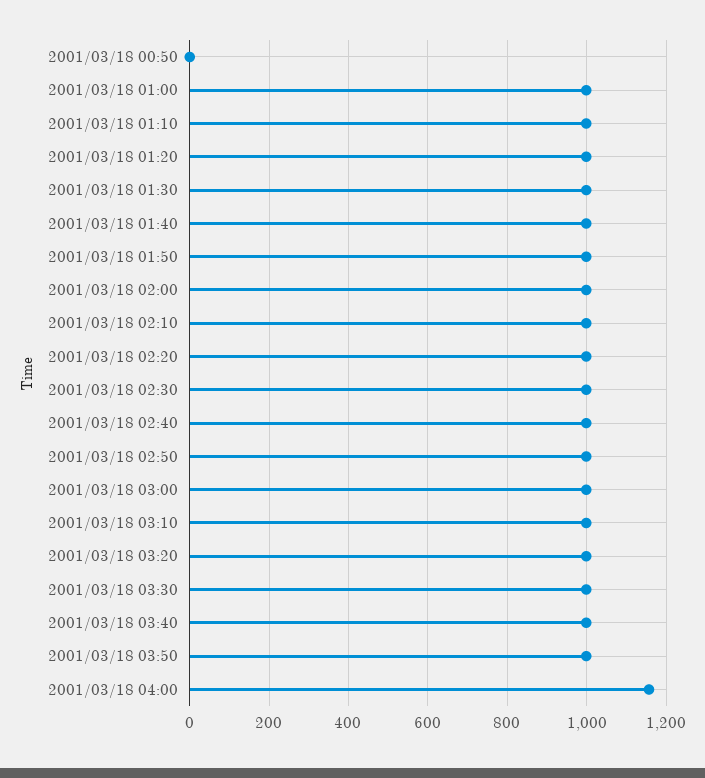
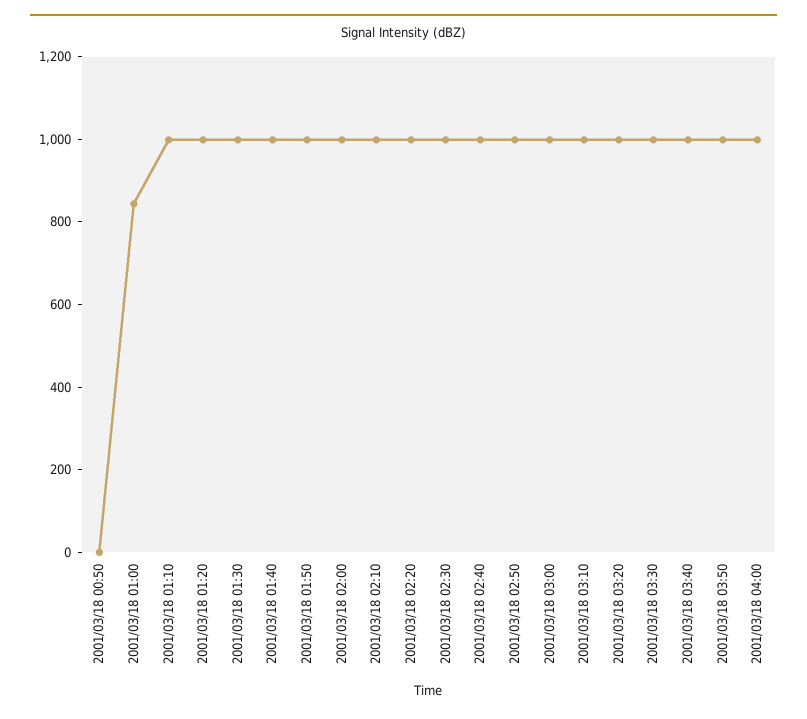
  {
    "2001/03/18 00:50": 0,
-   "2001/03/18 01:00": 1000,
+   "2001/03/18 01:00": 850,
    "2001/03/18 01:10": 1000,
    "2001/03/18 01:20": 1000,
    "2001/03/18 01:30": 1000,
    "2001/03/18 01:40": 1000,
    "2001/03/18 01:50": 1000,
    "2001/03/18 02:00": 1000,
    "2001/03/18 02:10": 1000,
    "2001/03/18 02:20": 1000,
    "2001/03/18 02:30": 1000,
    "2001/03/18 02:40": 1000,
    "2001/03/18 02:50": 1000,
    "2001/03/18 03:00": 1000,
    "2001/03/18 03:10": 1000,
    "2001/03/18 03:20": 1000,
    "2001/03/18 03:30": 1000,
    "2001/03/18 03:40": 1000,
    "2001/03/18 03:50": 1000,
-   "2001/03/18 04:00": 1160
+   "2001/03/18 04:00": 1000
  }

